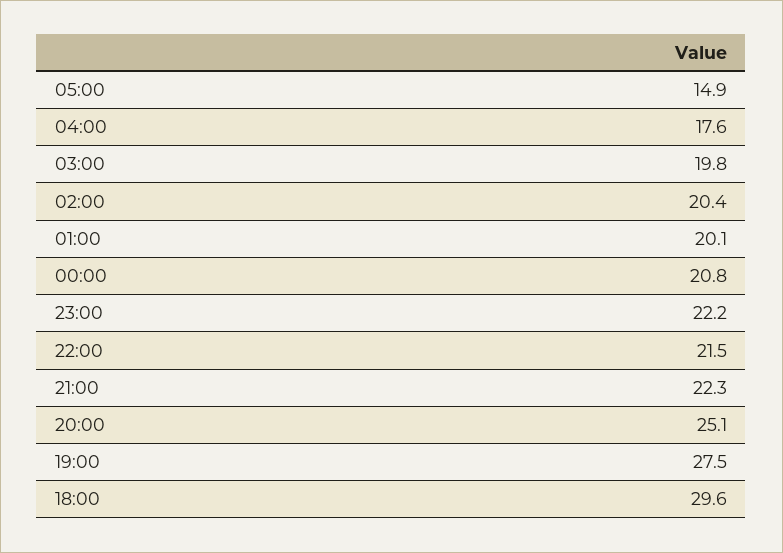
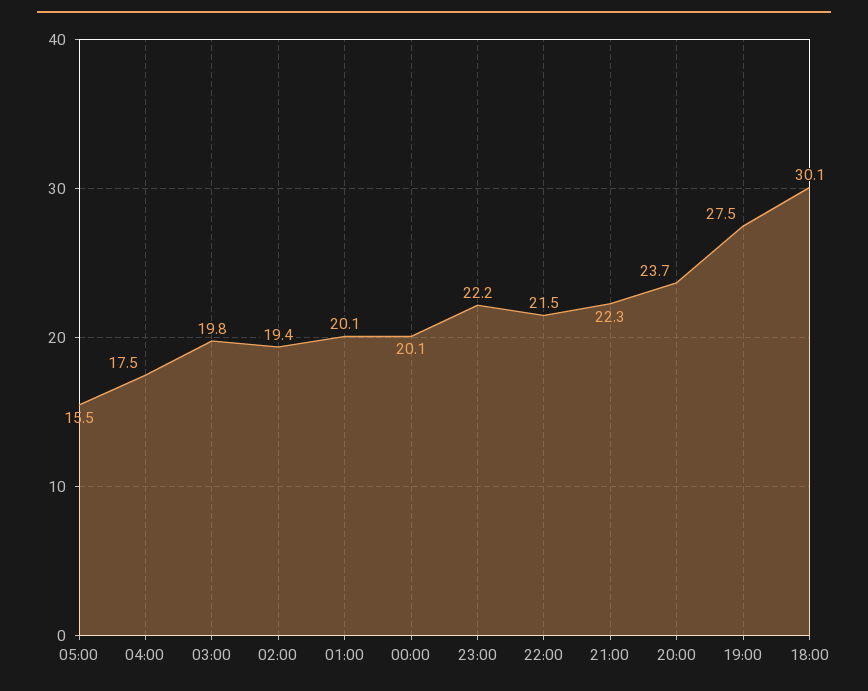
  {
-   "05:00": 14.9,
+   "05:00": 15.5,
-   "04:00": 17.6,
+   "04:00": 17.5,
    "03:00": 19.8,
-   "02:00": 20.4,
+   "02:00": 19.4,
    "01:00": 20.1,
-   "00:00": 20.8,
+   "00:00": 20.1,
    "23:00": 22.2,
    "22:00": 21.5,
    "21:00": 22.3,
-   "20:00": 25.1,
+   "20:00": 23.7,
    "19:00": 27.5,
-   "18:00": 29.6
+   "18:00": 30.1
  }

